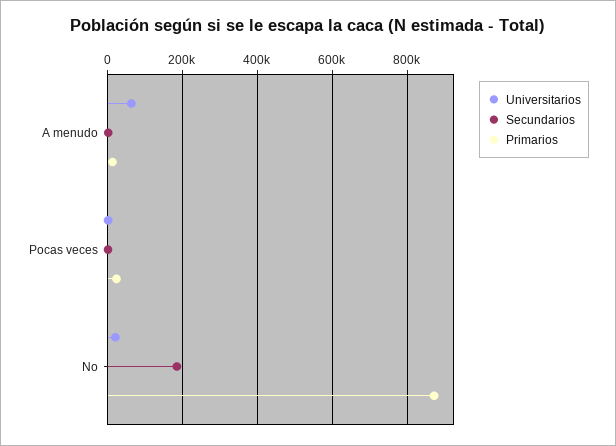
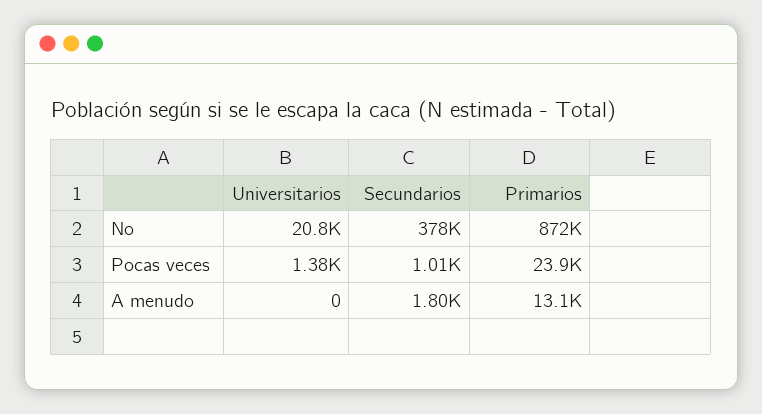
  {
    "Universitarios": {
-     "A menudo": 60000,
+     "A menudo": 0,
      "Pocas veces": 1380,
      "No": 20800
    },
    "Secundarios": {
      "A menudo": 1800,
      "Pocas veces": 1010,
-     "No": 180000
+     "No": 378000
    },
    "Primarios": {
      "A menudo": 13100,
      "Pocas veces": 23900,
      "No": 872000
    }
  }

